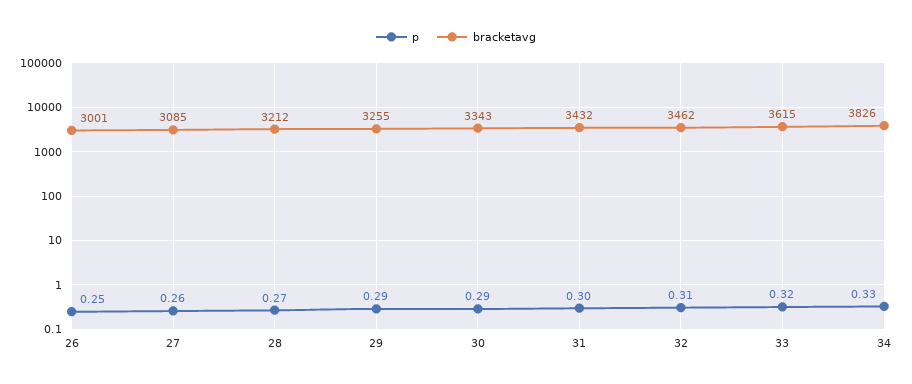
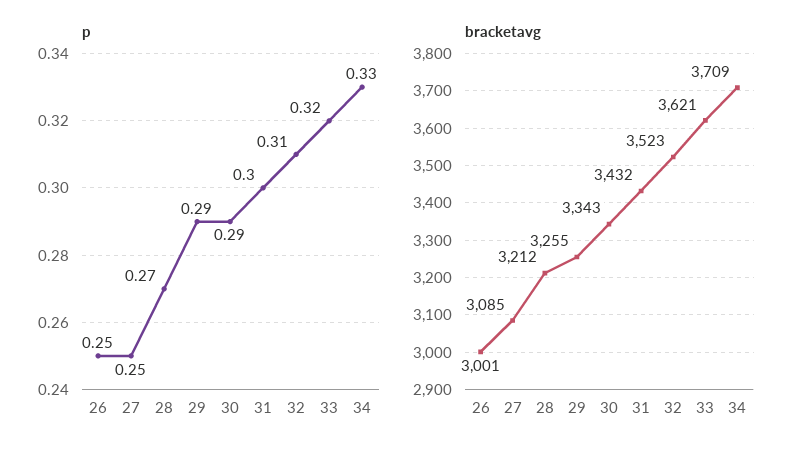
  {
    "p": {
      "26": 0.25,
-     "27": 0.26,
+     "27": 0.25,
      "28": 0.27,
      "29": 0.29,
      "30": 0.29,
      "31": 0.3,
      "32": 0.31,
      "33": 0.32,
      "34": 0.33
    },
    "bracketavg": {
      "26": 3001,
      "27": 3085,
      "28": 3212,
      "29": 3255,
      "30": 3343,
      "31": 3432,
-     "32": 3462,
+     "32": 3523,
-     "33": 3615,
+     "33": 3621,
-     "34": 3826
+     "34": 3709
    }
  }

